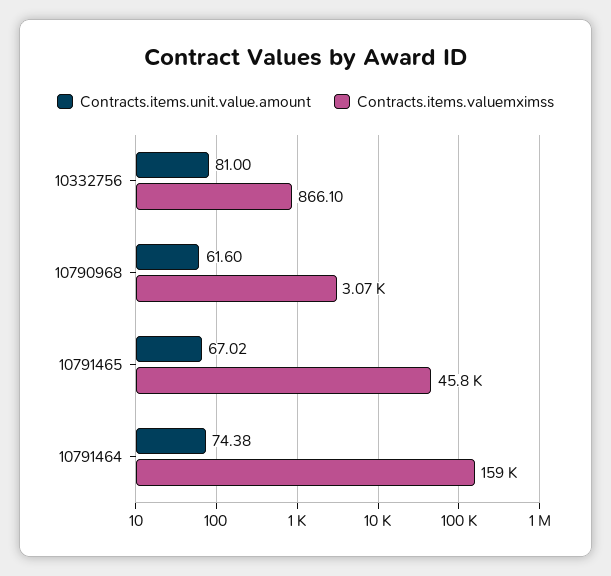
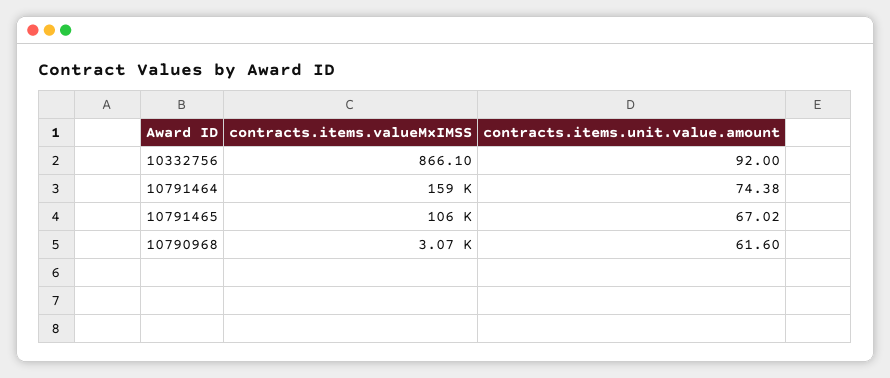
  {
    "Contracts.items.unit.value.amount": {
-     "10332756": 81,
+     "10332756": 92,
      "10790968": 61.6,
      "10791465": 67.02,
      "10791464": 74.38
    },
    "Contracts.items.valuemximss": {
      "10332756": 866.1,
      "10790968": 3070,
-     "10791465": 45800,
+     "10791465": 106000,
      "10791464": 159000
    }
  }

